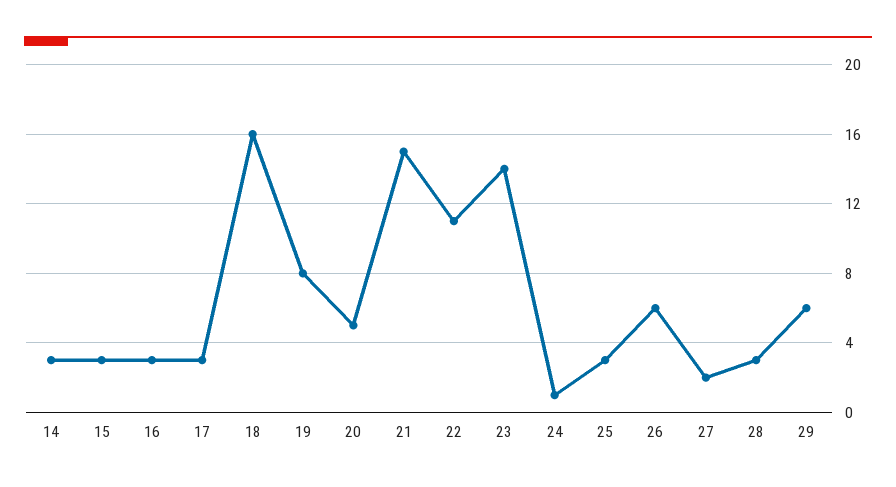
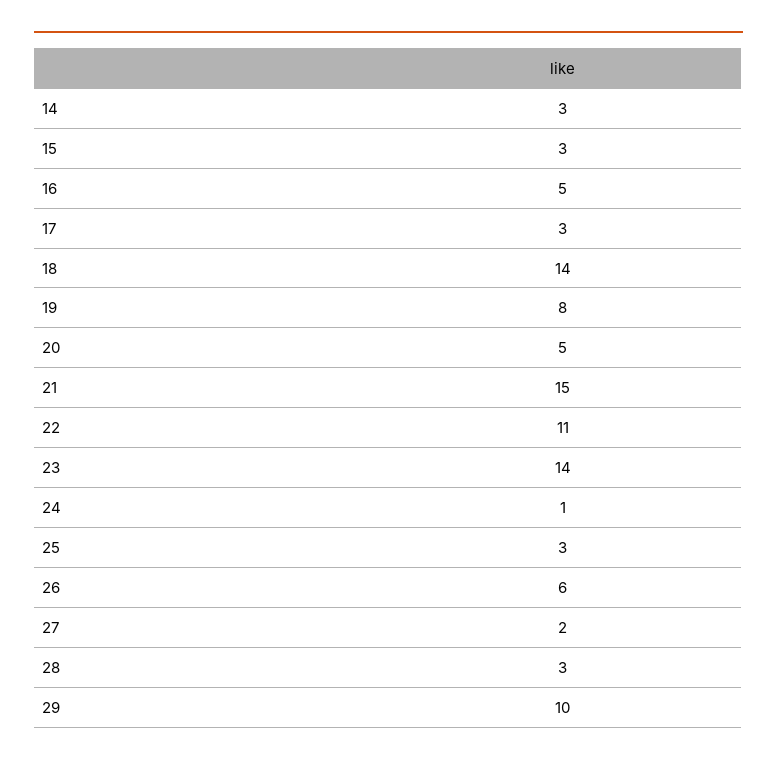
  {
    "14": 3,
    "15": 3,
-   "16": 3,
+   "16": 5,
    "17": 3,
-   "18": 16,
+   "18": 14,
    "19": 8,
    "20": 5,
    "21": 15,
    "22": 11,
    "23": 14,
    "24": 1,
    "25": 3,
    "26": 6,
    "27": 2,
    "28": 3,
-   "29": 6
+   "29": 10
  }

